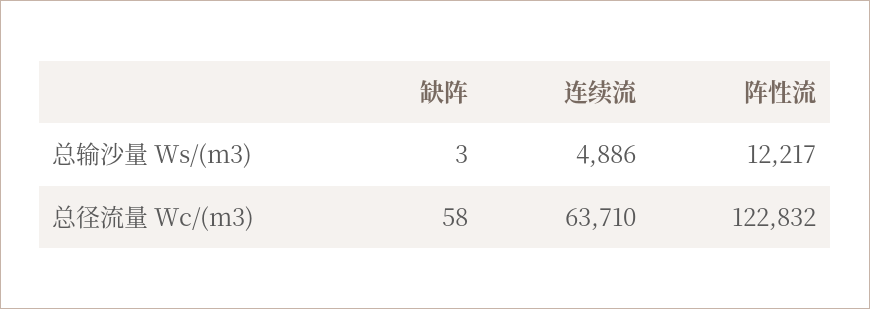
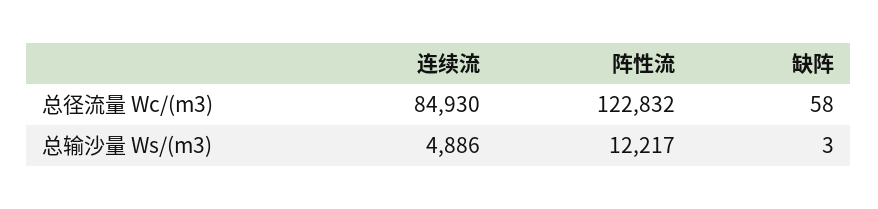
  {
    "缺阵": {
      "总输沙量 Ws/(m3)": 3,
      "总径流量 Wc/(m3)": 58
    },
    "连续流": {
      "总输沙量 Ws/(m3)": 4886,
-     "总径流量 Wc/(m3)": 63710
+     "总径流量 Wc/(m3)": 84930
    },
    "阵性流": {
      "总输沙量 Ws/(m3)": 12217,
      "总径流量 Wc/(m3)": 122832
    }
  }

